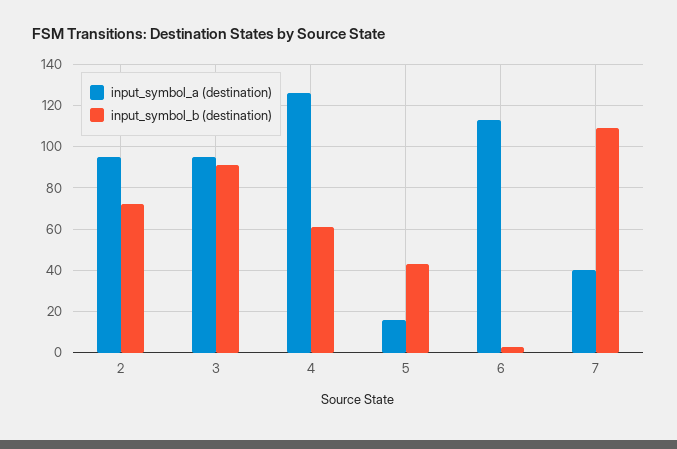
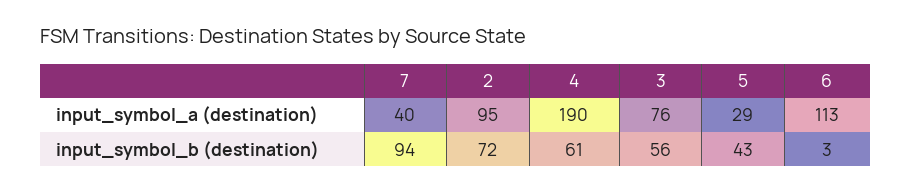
  {
    "input_symbol_a (destination)": {
      "2": 95,
-     "3": 95,
+     "3": 76,
-     "4": 125,
+     "4": 190,
-     "5": 15,
+     "5": 29,
      "6": 113,
      "7": 40
    },
    "input_symbol_b (destination)": {
      "2": 72,
-     "3": 90,
+     "3": 56,
      "4": 61,
      "5": 43,
      "6": 3,
-     "7": 110
+     "7": 94
    }
  }

